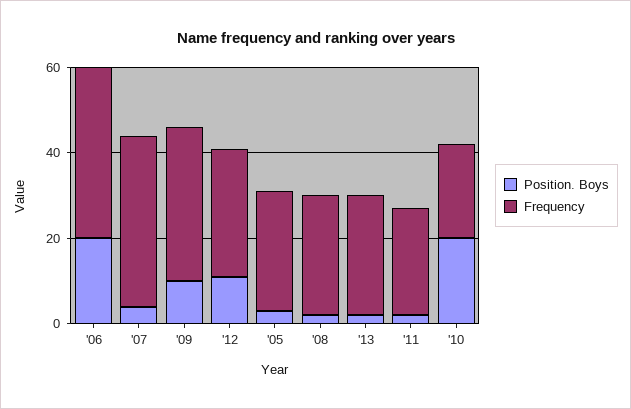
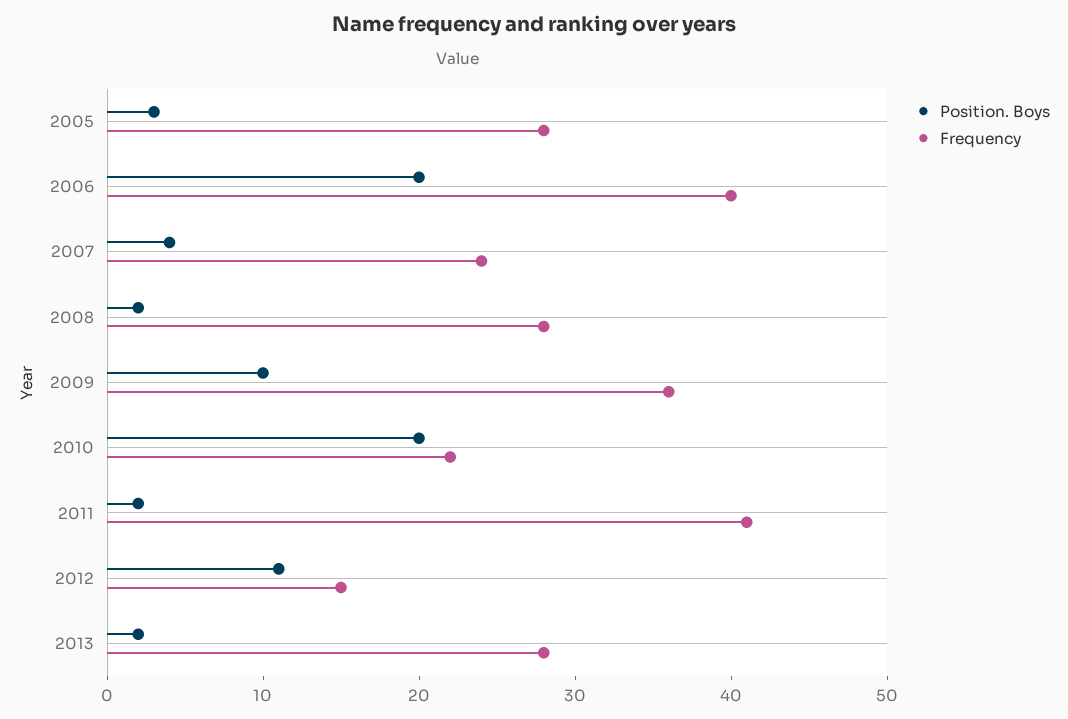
  {
    "Position. Boys": {
      "'06": 20,
      "'07": 4,
      "'09": 10,
      "'12": 11,
      "'05": 3,
      "'08": 2,
      "'13": 2,
      "'11": 2,
      "'10": 20
    },
    "Frequency": {
      "'06": 40,
-     "'07": 40,
+     "'07": 24,
      "'09": 36,
-     "'12": 30,
+     "'12": 15,
      "'05": 28,
      "'08": 28,
      "'13": 28,
-     "'11": 25,
+     "'11": 41,
      "'10": 22
    }
  }

